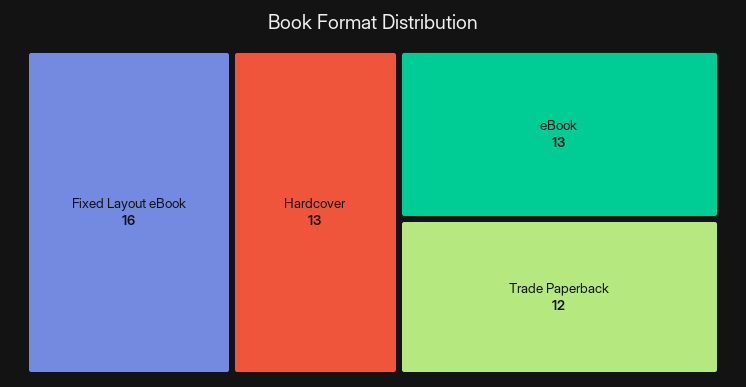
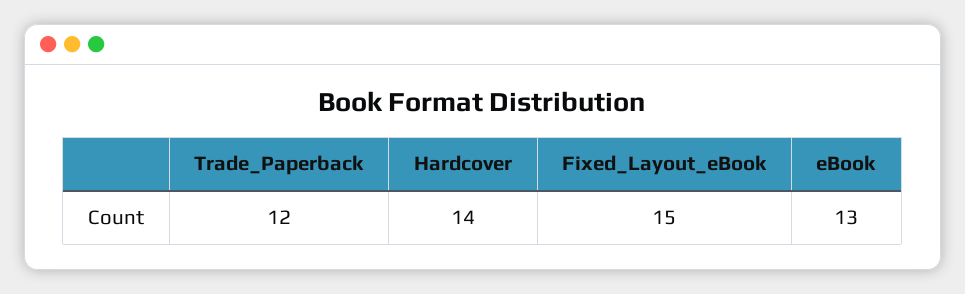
  {
-   "Fixed Layout eBook": 16,
+   "Fixed Layout eBook": 15,
-   "Hardcover": 13,
+   "Hardcover": 14,
    "eBook": 13,
    "Trade Paperback": 12
  }

